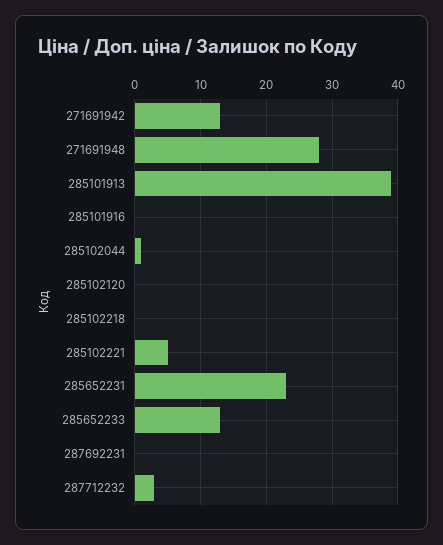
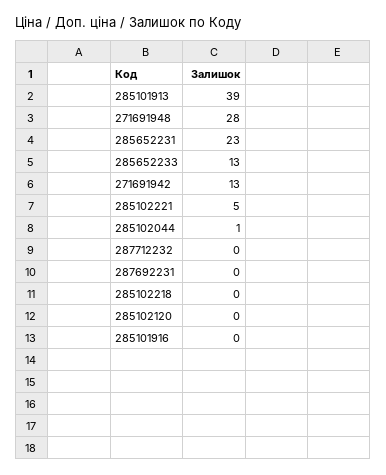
  {
    "271691942": 13,
    "271691948": 28,
    "285101913": 39,
    "285101916": 0,
    "285102044": 1,
    "285102120": 0,
    "285102218": 0,
    "285102221": 5,
    "285652231": 23,
    "285652233": 13,
    "287692231": 0,
-   "287712232": 3
+   "287712232": 0
  }

